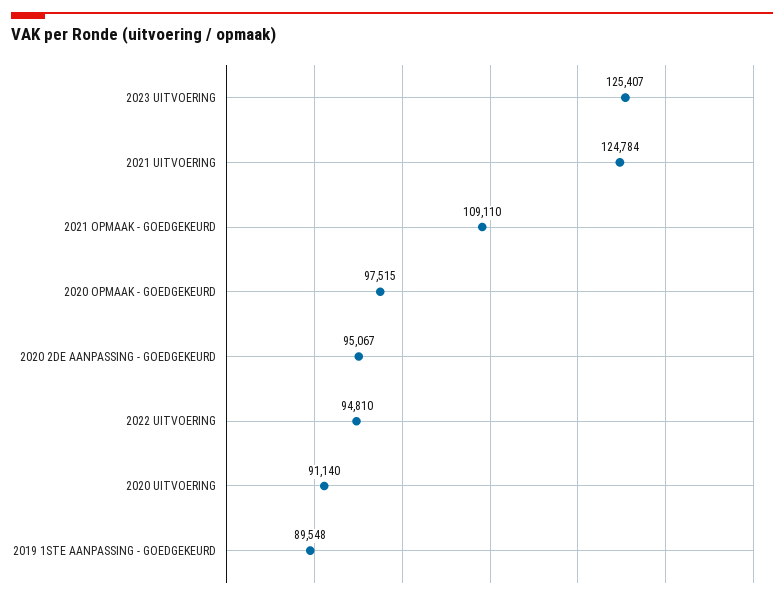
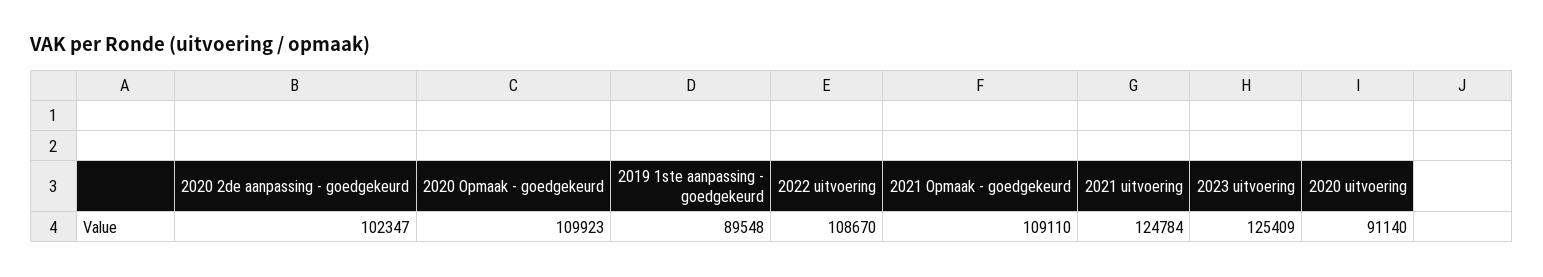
  {
-   "2023 UITVOERING": 125407,
+   "2023 UITVOERING": 125409,
    "2021 UITVOERING": 124784,
    "2021 OPMAAK - GOEDGEKEURD": 109110,
-   "2020 OPMAAK - GOEDGEKEURD": 97515,
+   "2020 OPMAAK - GOEDGEKEURD": 109923,
-   "2020 2DE AANPASSING - GOEDGEKEURD": 95067,
+   "2020 2DE AANPASSING - GOEDGEKEURD": 102347,
-   "2022 UITVOERING": 94810,
+   "2022 UITVOERING": 108670,
    "2020 UITVOERING": 91140,
    "2019 1STE AANPASSING - GOEDGEKEURD": 89548
  }

